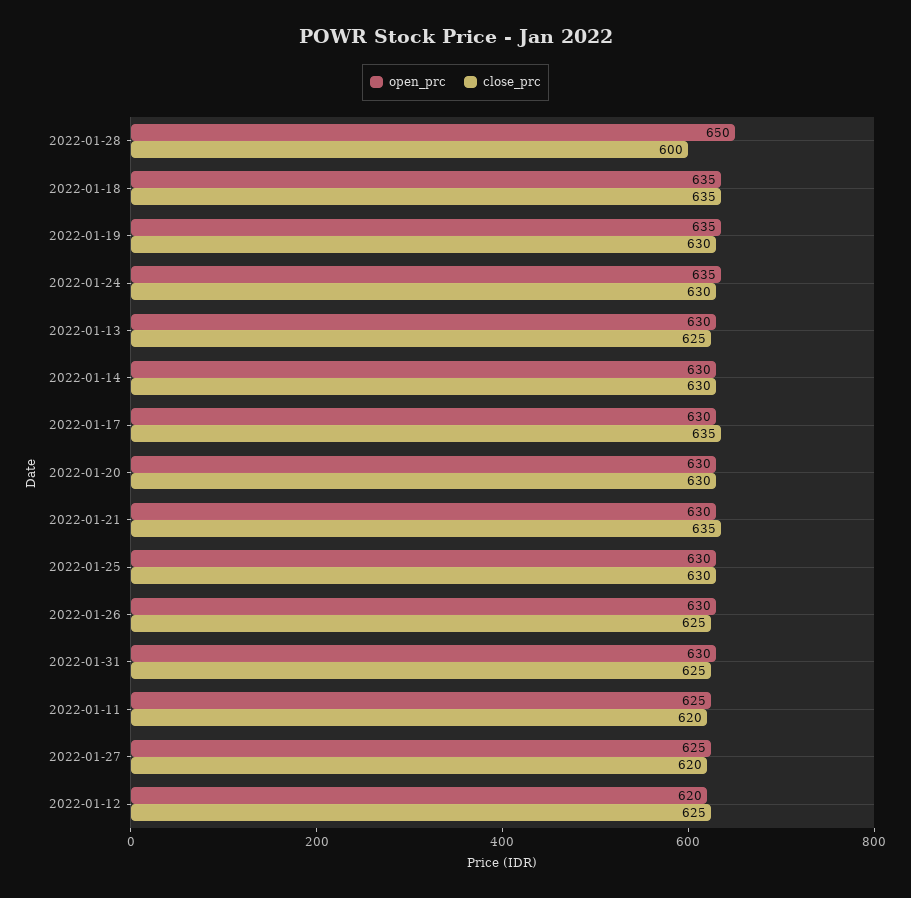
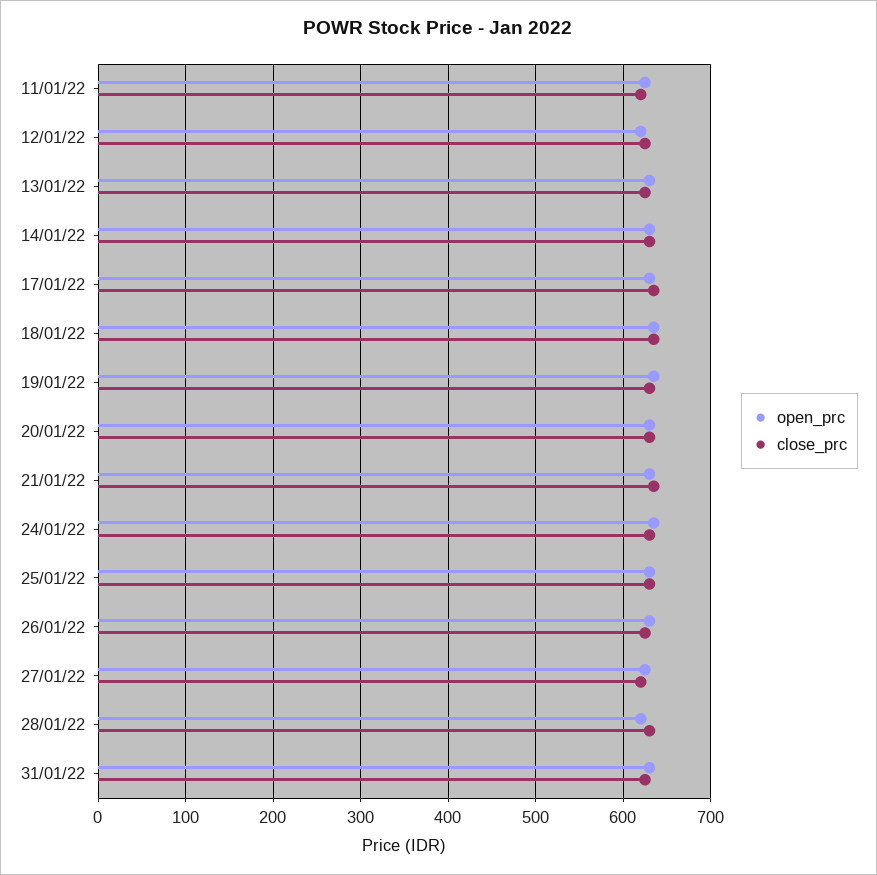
  {
    "open_prc": {
-     "2022-01-28": 650,
+     "2022-01-28": 620,
      "2022-01-18": 635,
      "2022-01-19": 635,
      "2022-01-24": 635,
      "2022-01-13": 630,
      "2022-01-14": 630,
      "2022-01-17": 630,
      "2022-01-20": 630,
      "2022-01-21": 630,
      "2022-01-25": 630,
      "2022-01-26": 630,
      "2022-01-31": 630,
      "2022-01-11": 625,
      "2022-01-27": 625,
      "2022-01-12": 620
    },
    "close_prc": {
-     "2022-01-28": 600,
+     "2022-01-28": 630,
      "2022-01-18": 635,
      "2022-01-19": 630,
      "2022-01-24": 630,
      "2022-01-13": 625,
      "2022-01-14": 630,
      "2022-01-17": 635,
      "2022-01-20": 630,
      "2022-01-21": 635,
      "2022-01-25": 630,
      "2022-01-26": 625,
      "2022-01-31": 625,
      "2022-01-11": 620,
      "2022-01-27": 620,
      "2022-01-12": 625
    }
  }

